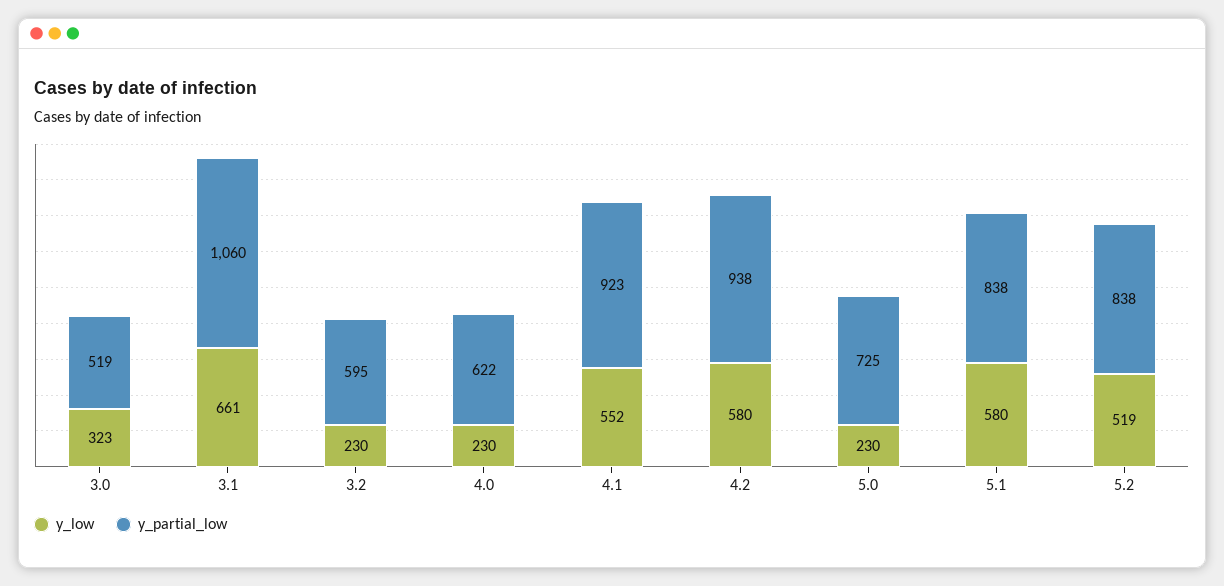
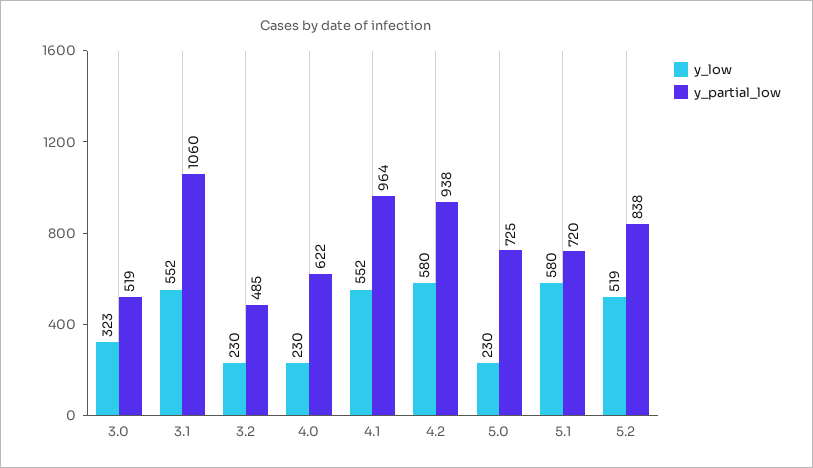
  {
    "y_low": {
      "3.0": 323,
-     "3.1": 661,
+     "3.1": 552,
      "3.2": 230,
      "4.0": 230,
      "4.1": 552,
      "4.2": 580,
      "5.0": 230,
      "5.1": 580,
      "5.2": 519
    },
    "y_partial_low": {
      "3.0": 519,
      "3.1": 1060,
-     "3.2": 595,
+     "3.2": 485,
      "4.0": 622,
-     "4.1": 923,
+     "4.1": 964,
      "4.2": 938,
      "5.0": 725,
-     "5.1": 838,
+     "5.1": 720,
      "5.2": 838
    }
  }

